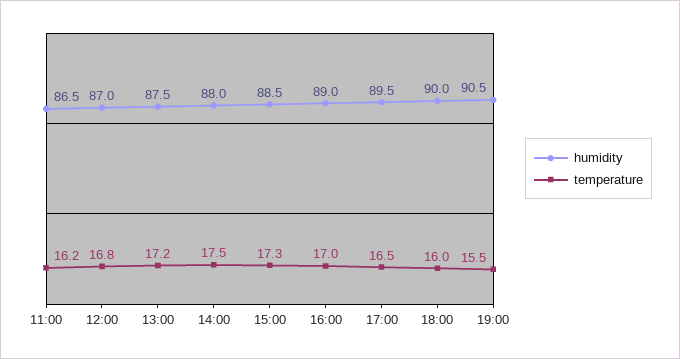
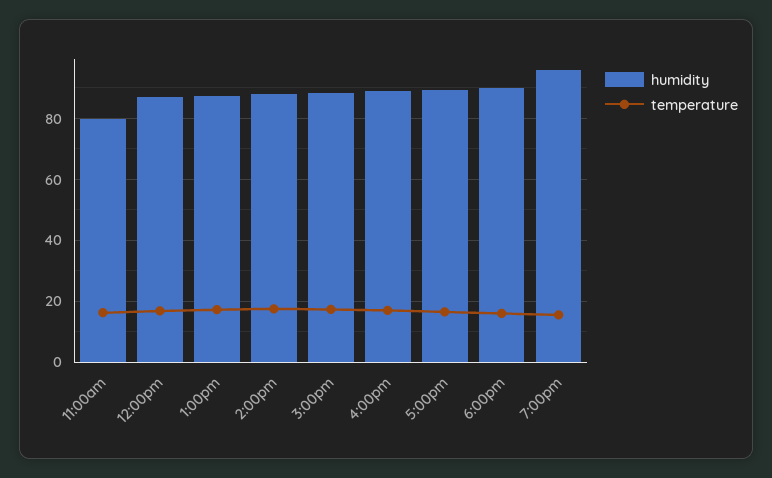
  {
    "humidity": {
-     "11:00": 86.5,
+     "11:00": 80,
      "12:00": 87,
      "13:00": 87.5,
      "14:00": 88,
      "15:00": 88.5,
      "16:00": 89,
      "17:00": 89.5,
      "18:00": 90,
-     "19:00": 90.5
+     "19:00": 96
    },
    "temperature": {
      "11:00": 16.2,
      "12:00": 16.8,
      "13:00": 17.2,
      "14:00": 17.5,
      "15:00": 17.3,
      "16:00": 17,
      "17:00": 16.5,
      "18:00": 16,
      "19:00": 15.5
    }
  }

